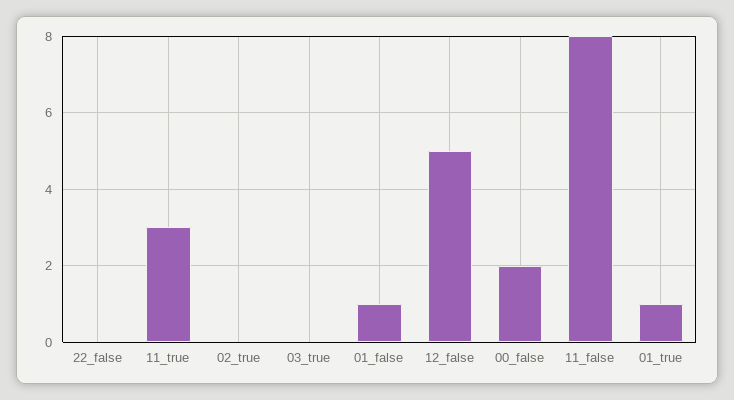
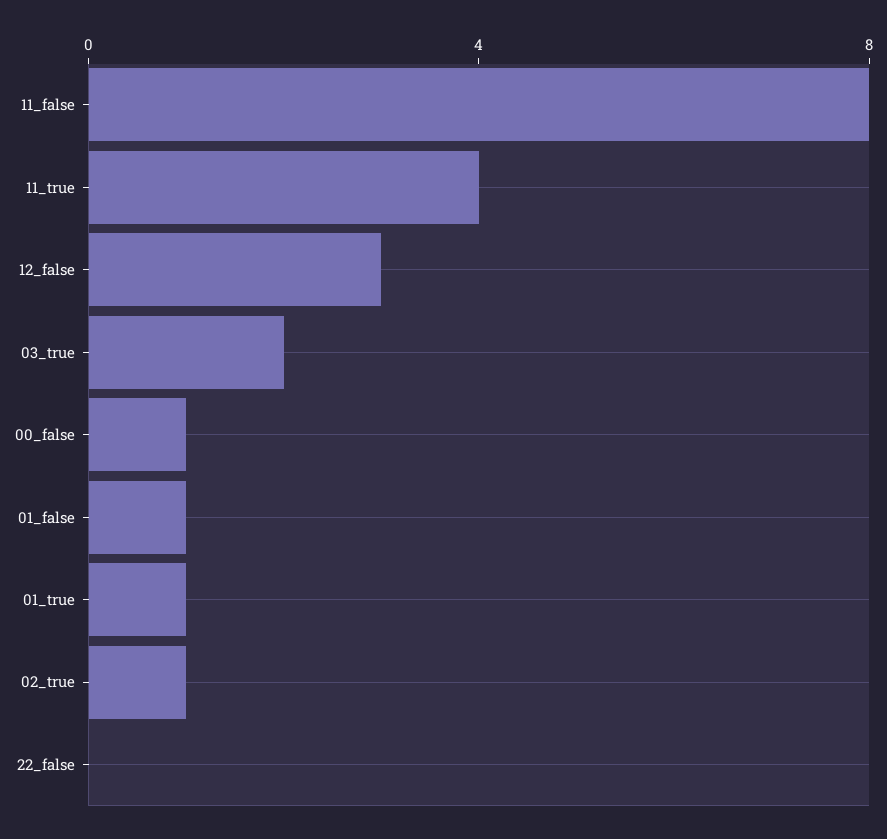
  {
    "22_false": 0,
-   "11_true": 3,
+   "11_true": 4,
-   "02_true": 0,
+   "02_true": 1,
-   "03_true": 0,
+   "03_true": 2,
    "01_false": 1,
-   "12_false": 5,
+   "12_false": 3,
-   "00_false": 2,
+   "00_false": 1,
    "11_false": 8,
    "01_true": 1
  }

